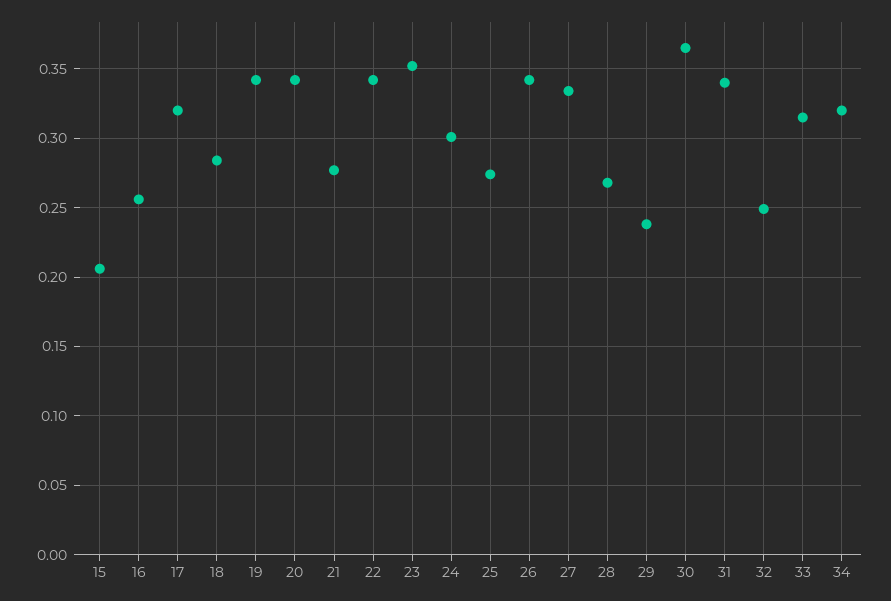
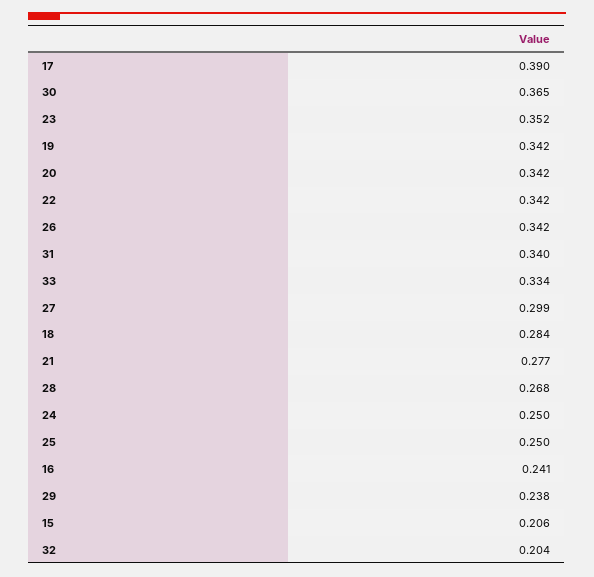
  {
    "15": 0.206,
-   "16": 0.255,
+   "16": 0.241,
-   "17": 0.32,
+   "17": 0.39,
    "18": 0.284,
    "19": 0.342,
    "20": 0.342,
    "21": 0.277,
    "22": 0.342,
    "23": 0.352,
-   "24": 0.3,
+   "24": 0.25,
-   "25": 0.275,
+   "25": 0.25,
    "26": 0.342,
-   "27": 0.335,
+   "27": 0.299,
    "28": 0.268,
    "29": 0.238,
    "30": 0.365,
    "31": 0.34,
-   "32": 0.25,
+   "32": 0.204,
-   "33": 0.315,
+   "33": 0.334
-   "34": 0.32
  }

